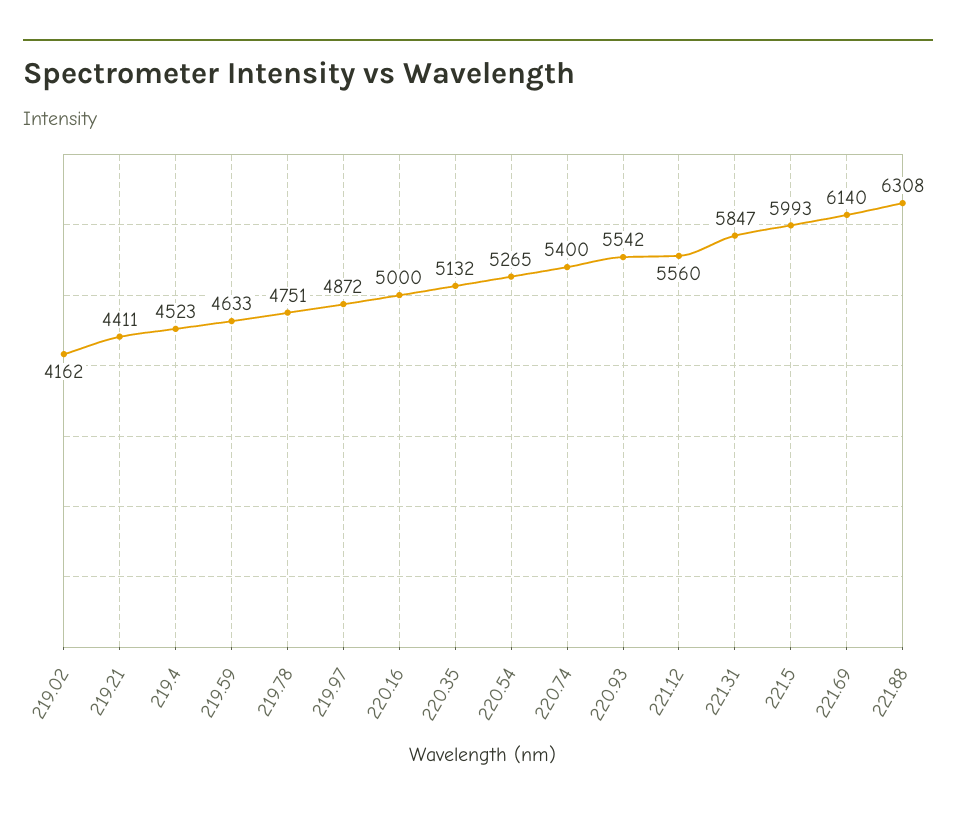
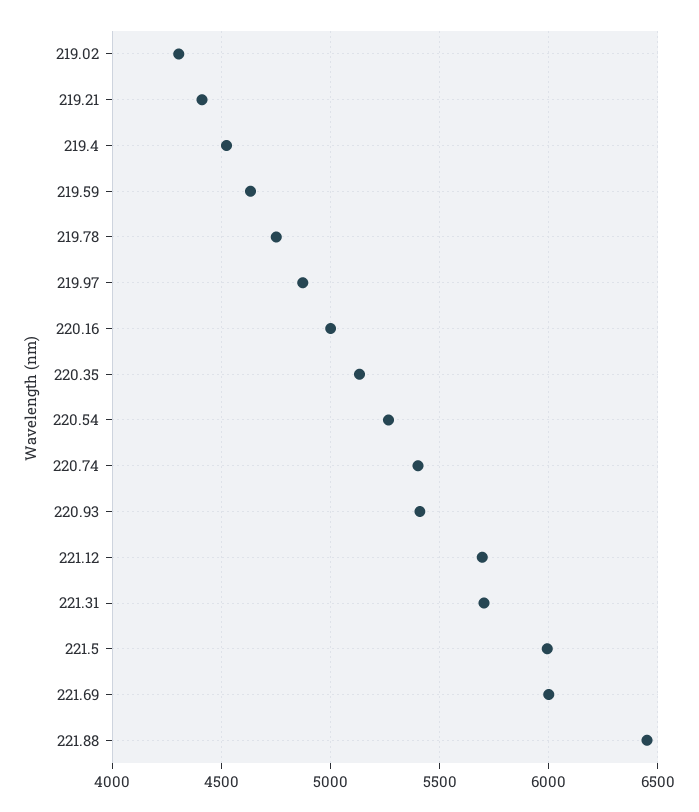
  {
-   "219.02": 4162,
+   "219.02": 4300,
    "219.21": 4411,
    "219.4": 4523,
    "219.59": 4633,
    "219.78": 4751,
    "219.97": 4872,
    "220.16": 5000,
    "220.35": 5132,
    "220.54": 5265,
    "220.74": 5400,
-   "220.93": 5542,
+   "220.93": 5400,
-   "221.12": 5560,
+   "221.12": 5700,
-   "221.31": 5847,
+   "221.31": 5700,
    "221.5": 5993,
-   "221.69": 6140,
+   "221.69": 6000,
-   "221.88": 6308
+   "221.88": 6450
  }

